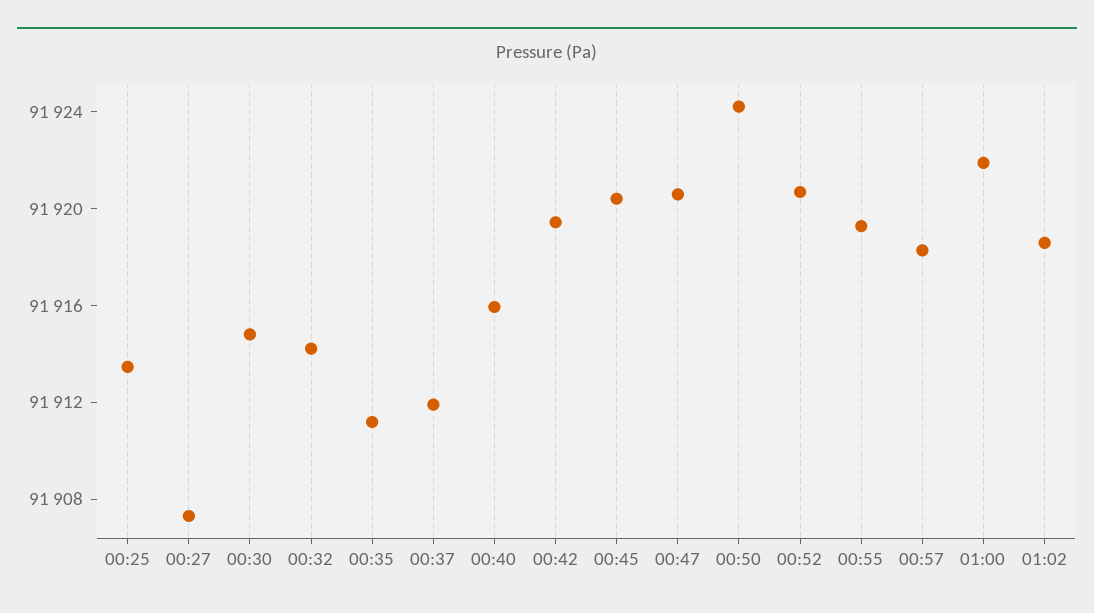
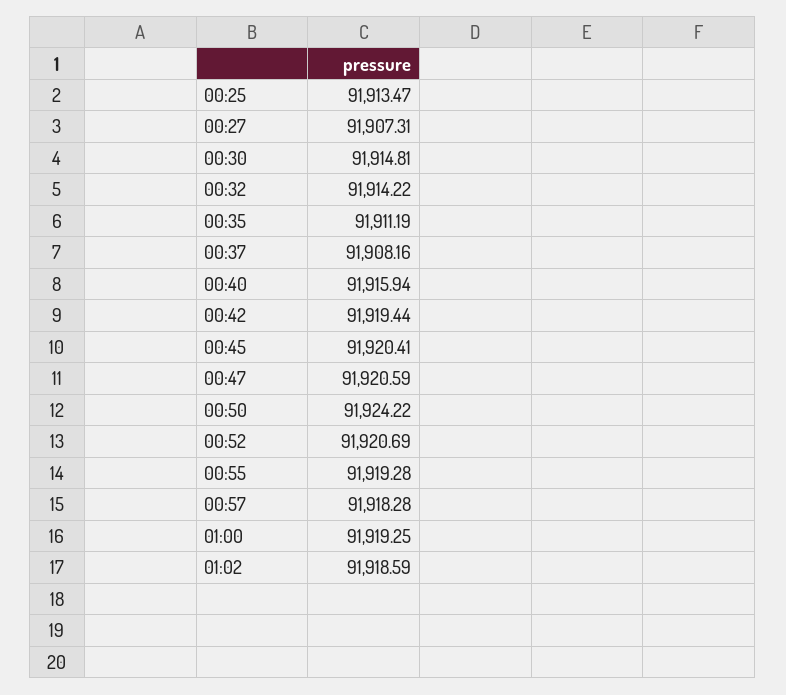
  {
    "00:25": 91913.47,
    "00:27": 91907.31,
    "00:30": 91914.81,
    "00:32": 91914.22,
    "00:35": 91911.19,
-   "00:37": 91912,
+   "00:37": 91908.16,
    "00:40": 91915.94,
    "00:42": 91919.44,
    "00:45": 91920.41,
    "00:47": 91920.59,
    "00:50": 91924.22,
    "00:52": 91920.69,
    "00:55": 91919.28,
    "00:57": 91918.28,
-   "01:00": 91922,
+   "01:00": 91919.25,
    "01:02": 91918.59
  }

